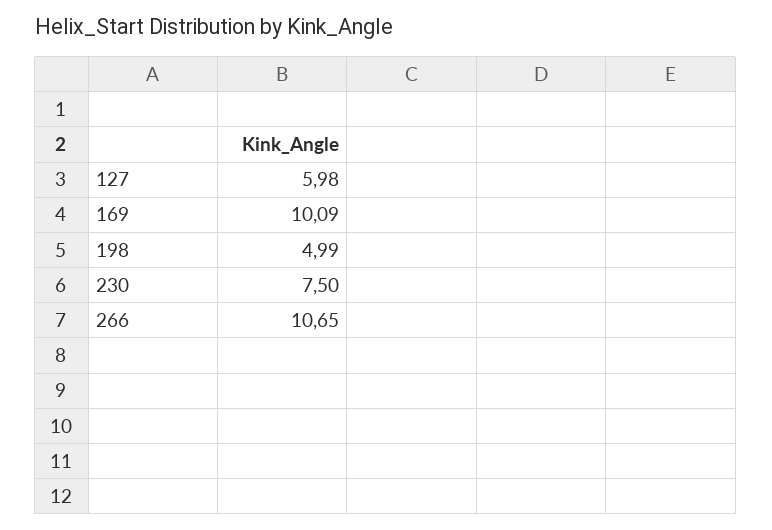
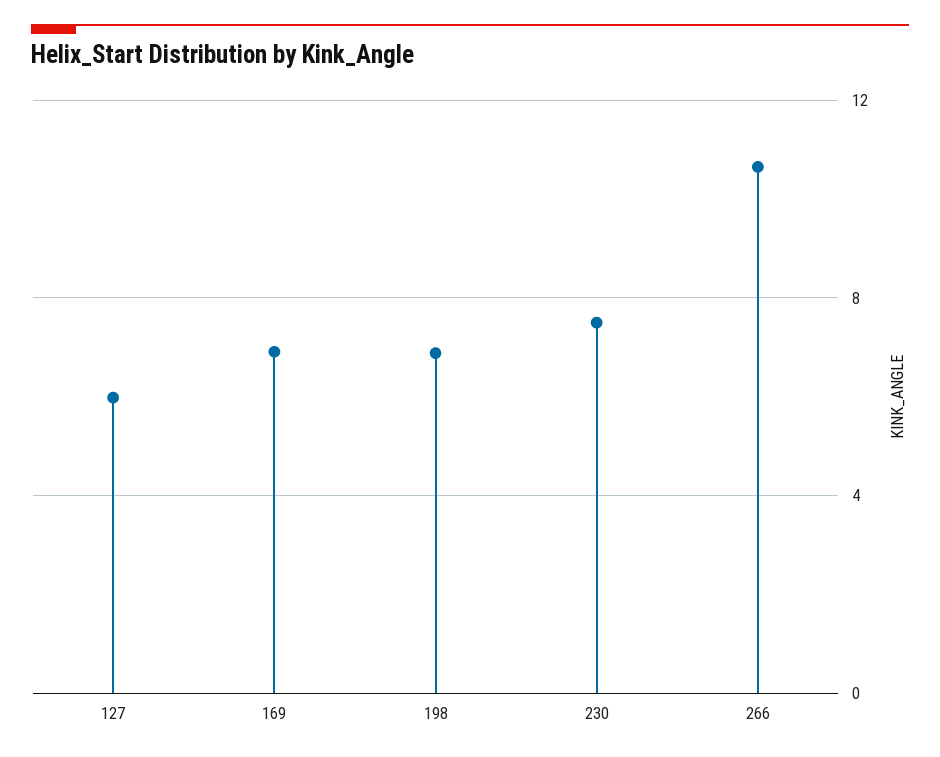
  {
    "127": 5.98,
-   "169": 10.09,
+   "169": 7,
-   "198": 4.99,
+   "198": 7,
    "230": 7.5,
    "266": 10.65
  }

